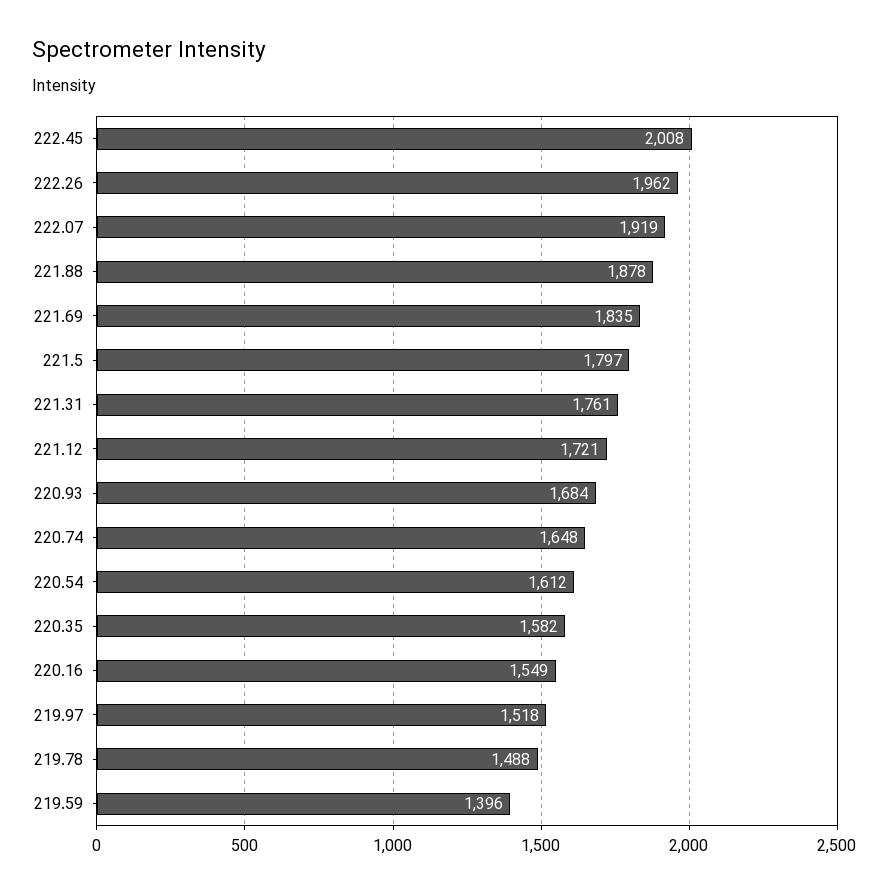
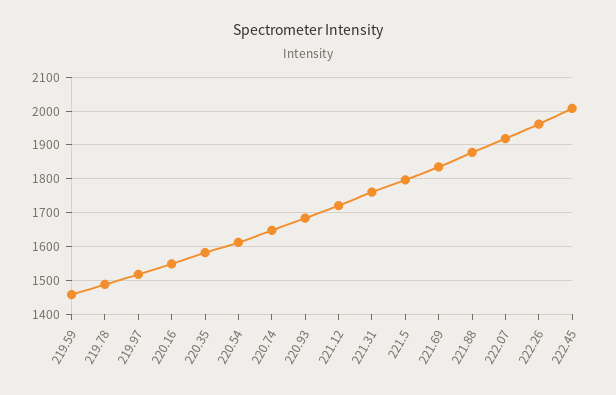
  {
    "222.45": 2008,
    "222.26": 1962,
    "222.07": 1919,
    "221.88": 1878,
    "221.69": 1835,
    "221.5": 1797,
    "221.31": 1761,
    "221.12": 1721,
    "220.93": 1684,
    "220.74": 1648,
    "220.54": 1612,
    "220.35": 1582,
    "220.16": 1549,
    "219.97": 1518,
    "219.78": 1488,
-   "219.59": 1396
+   "219.59": 1460
  }

